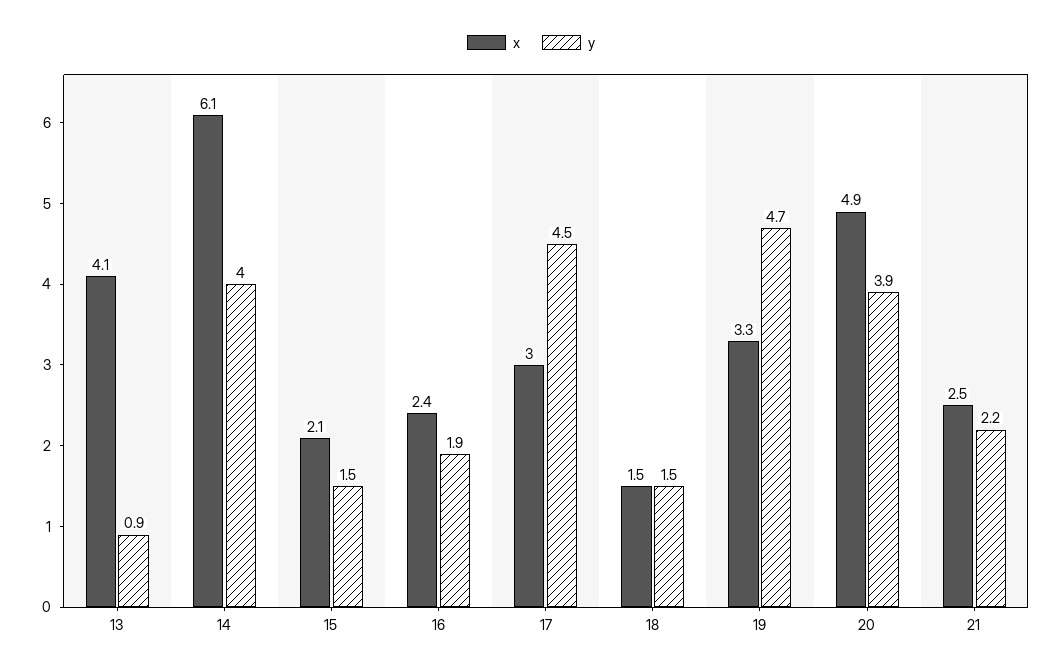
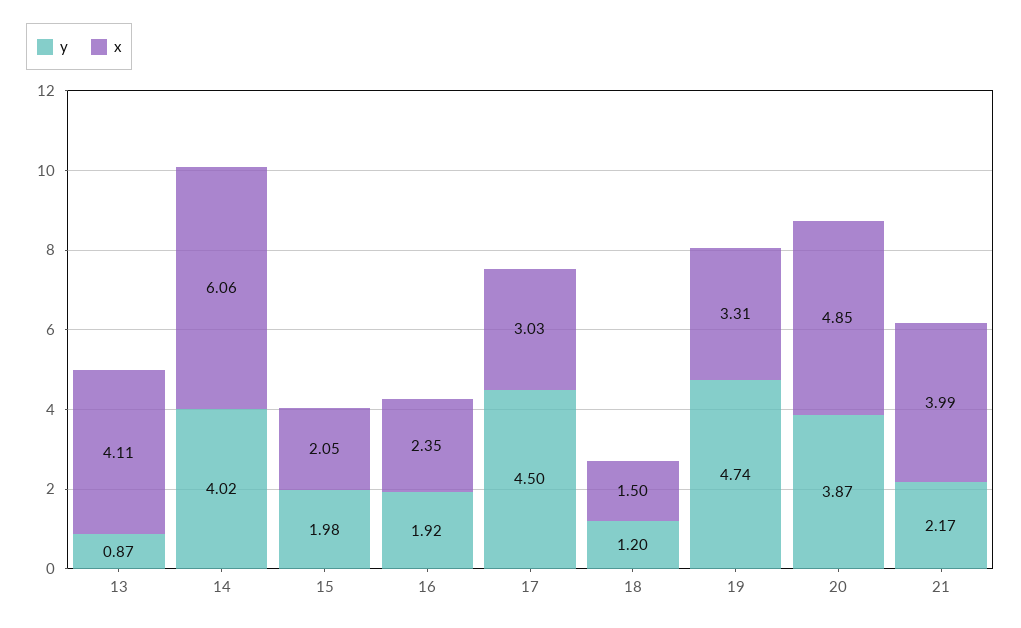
  {
    "x": {
      "13": 4.11,
      "14": 6.06,
      "15": 2.05,
      "16": 2.35,
      "17": 3.03,
      "18": 1.5,
      "19": 3.31,
      "20": 4.85,
-     "21": 2.5
+     "21": 3.99
    },
    "y": {
      "13": 0.87,
      "14": 4.02,
-     "15": 1.5,
+     "15": 1.98,
      "16": 1.92,
      "17": 4.5,
-     "18": 1.5,
+     "18": 1.2,
      "19": 4.74,
      "20": 3.87,
      "21": 2.17
    }
  }

